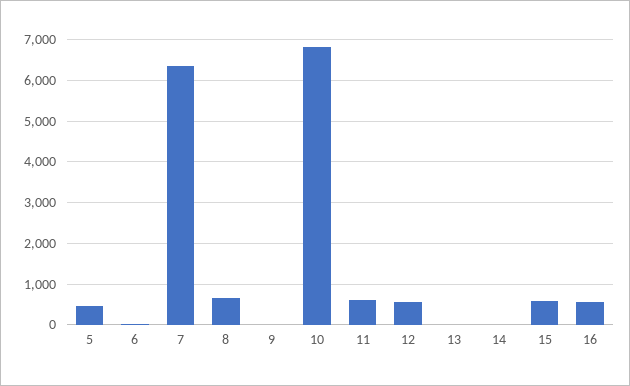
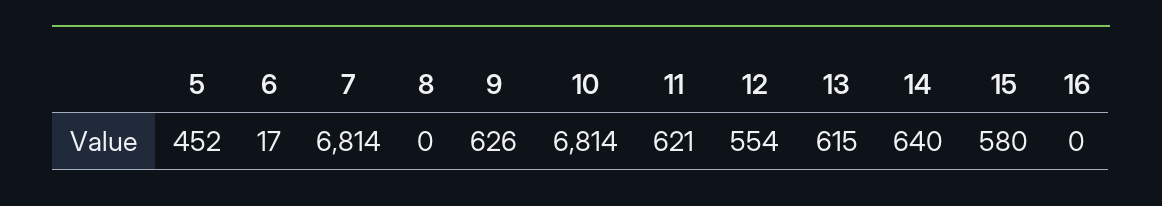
  {
    "5": 452,
    "6": 17,
-   "7": 6400,
+   "7": 6814,
-   "8": 600,
+   "8": 0,
-   "9": 0,
+   "9": 626,
    "10": 6814,
    "11": 621,
    "12": 554,
-   "13": 0,
+   "13": 615,
-   "14": 0,
+   "14": 640,
    "15": 580,
-   "16": 600
+   "16": 0
  }

